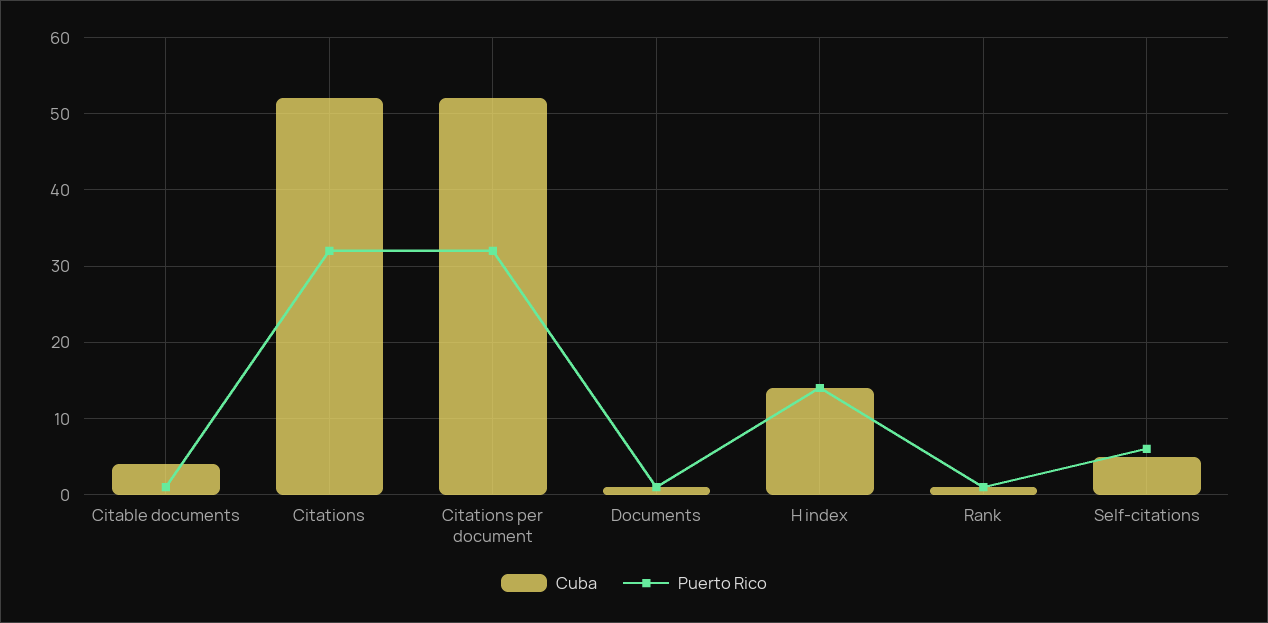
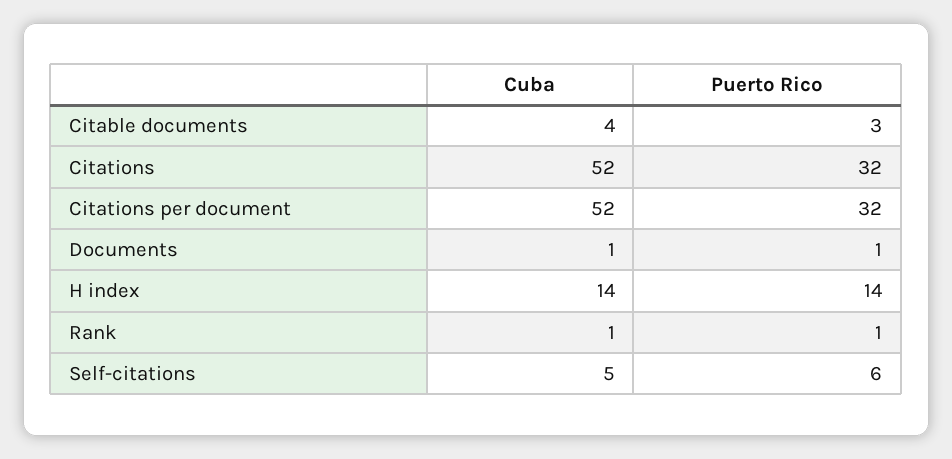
  {
    "Cuba": {
      "Citable documents": 4,
      "Citations": 52,
      "Citations per document": 52,
      "Documents": 1,
      "H index": 14,
      "Rank": 1,
      "Self-citations": 5
    },
    "Puerto Rico": {
-     "Citable documents": 1,
+     "Citable documents": 3,
      "Citations": 32,
      "Citations per document": 32,
      "Documents": 1,
      "H index": 14,
      "Rank": 1,
      "Self-citations": 6
    }
  }

